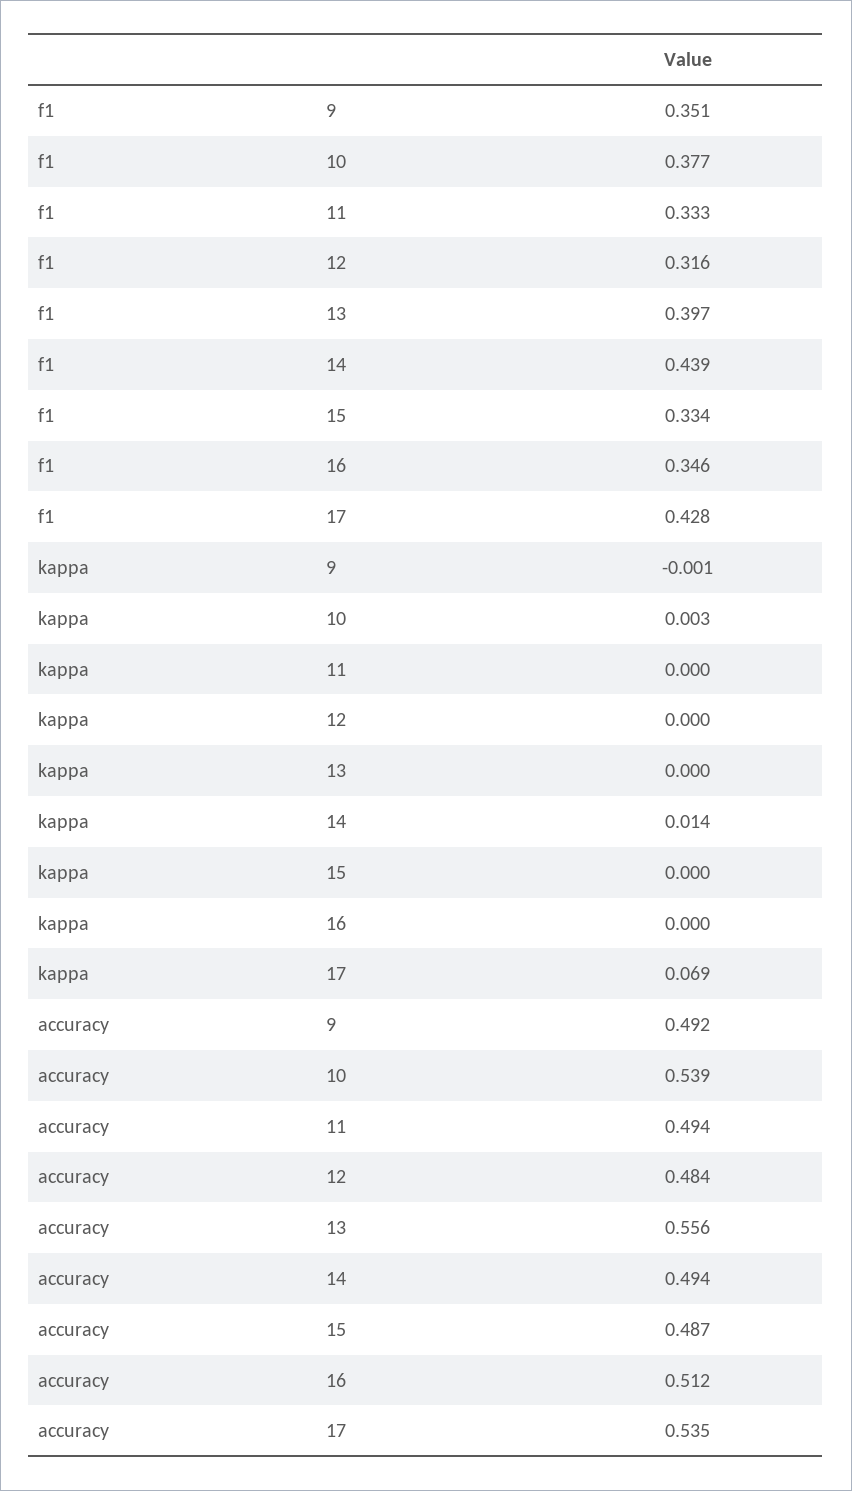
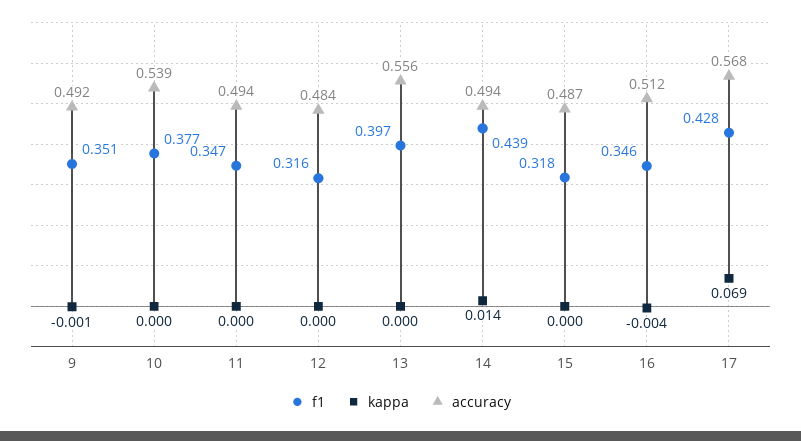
  {
    "f1": {
      "9": 0.351,
      "10": 0.377,
-     "11": 0.333,
+     "11": 0.347,
      "12": 0.316,
      "13": 0.397,
      "14": 0.439,
-     "15": 0.334,
+     "15": 0.318,
      "16": 0.346,
      "17": 0.428
    },
    "kappa": {
      "9": -0.001,
-     "10": 0.003,
+     "10": 0,
      "11": 0,
      "12": 0,
      "13": 0,
      "14": 0.014,
      "15": 0,
-     "16": 0,
+     "16": -0.004,
      "17": 0.069
    },
    "accuracy": {
      "9": 0.492,
      "10": 0.539,
      "11": 0.494,
      "12": 0.484,
      "13": 0.556,
      "14": 0.494,
      "15": 0.487,
      "16": 0.512,
-     "17": 0.535
+     "17": 0.568
    }
  }

